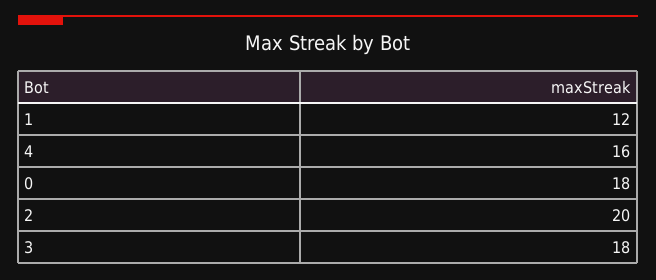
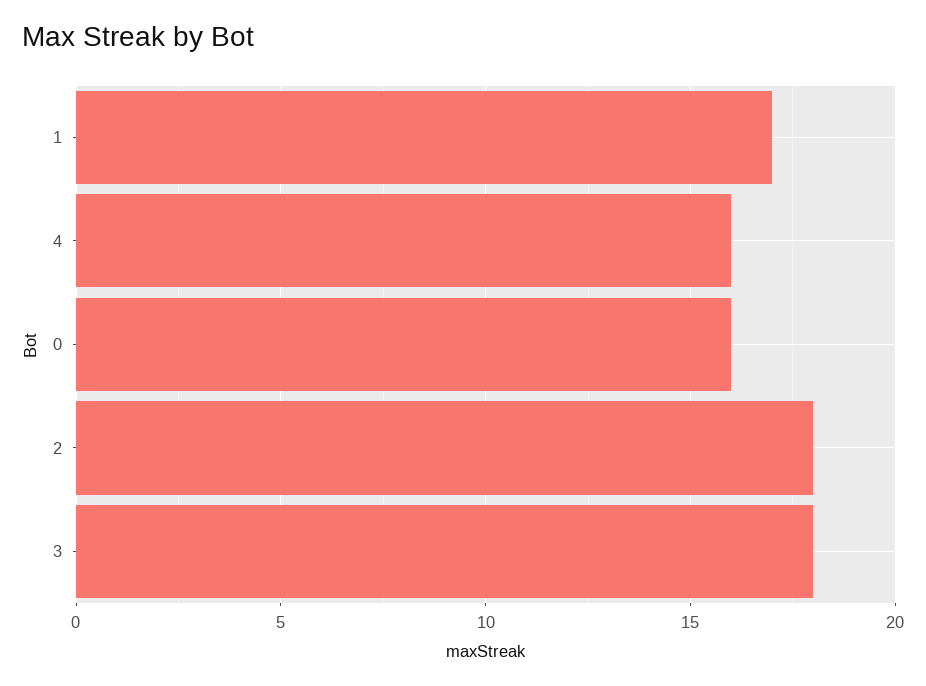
  {
-   "1": 12,
+   "1": 17,
    "4": 16,
-   "0": 18,
+   "0": 16,
-   "2": 20,
+   "2": 18,
    "3": 18
  }

